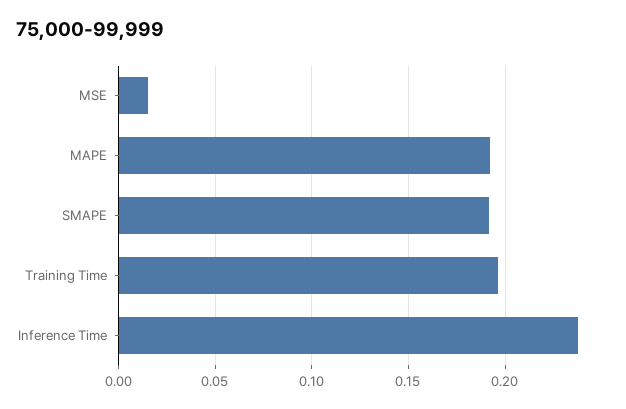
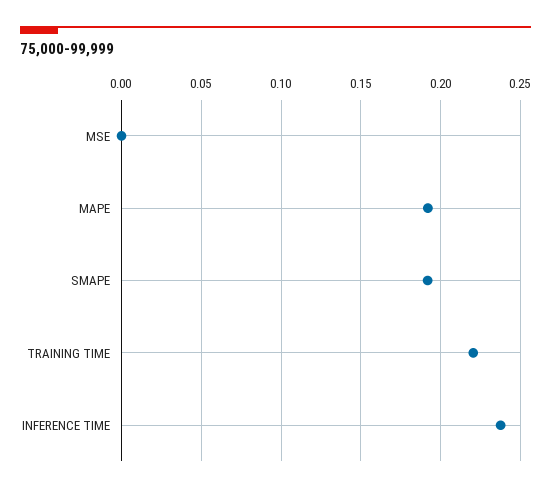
  {
-   "MSE": 0.015,
+   "MSE": 0,
    "MAPE": 0.19,
    "SMAPE": 0.19,
-   "Training Time": 0.195,
+   "Training Time": 0.22,
    "Inference Time": 0.24
  }

